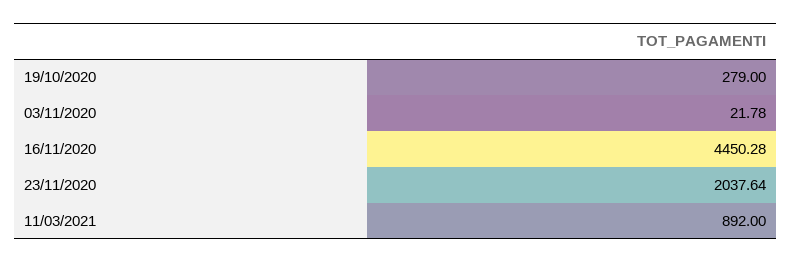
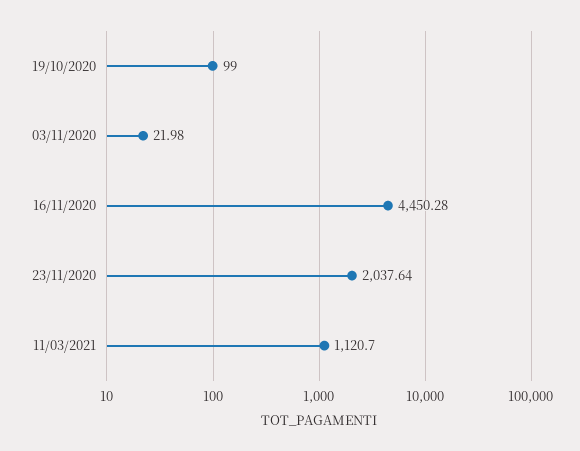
  {
-   "19/10/2020": 279,
+   "19/10/2020": 99,
-   "03/11/2020": 21.78,
+   "03/11/2020": 21.98,
    "16/11/2020": 4450.28,
    "23/11/2020": 2037.64,
-   "11/03/2021": 892
+   "11/03/2021": 1120.7
  }

